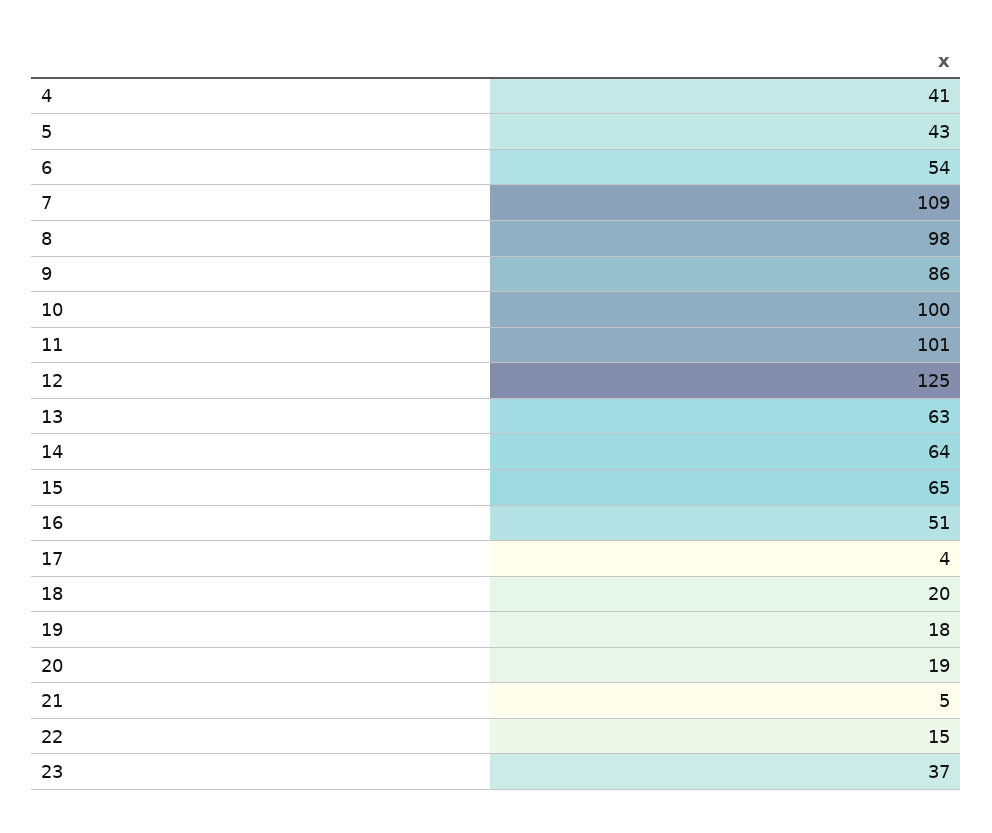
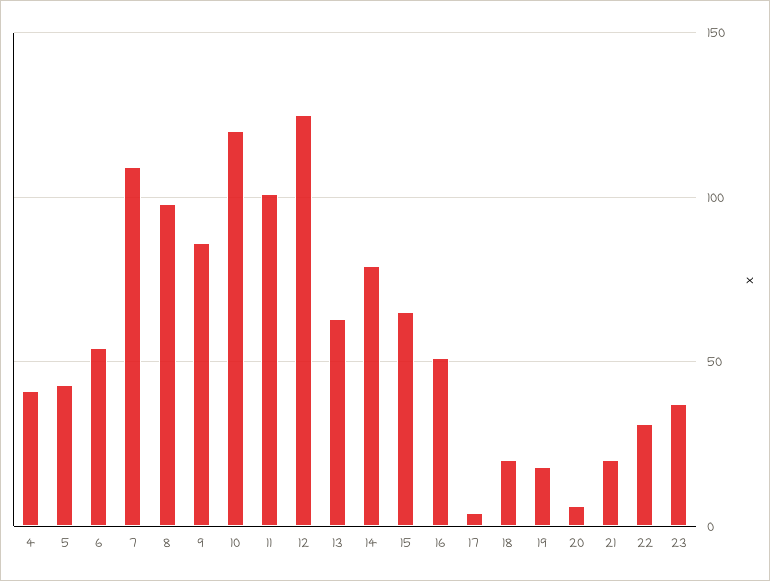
  {
    "4": 41,
    "5": 43,
    "6": 54,
    "7": 109,
    "8": 98,
    "9": 86,
-   "10": 100,
+   "10": 120,
    "11": 101,
    "12": 125,
    "13": 63,
-   "14": 64,
+   "14": 80,
    "15": 65,
    "16": 51,
    "17": 4,
    "18": 20,
    "19": 18,
-   "20": 19,
+   "20": 5,
-   "21": 5,
+   "21": 20,
-   "22": 15,
+   "22": 30,
    "23": 37
  }

